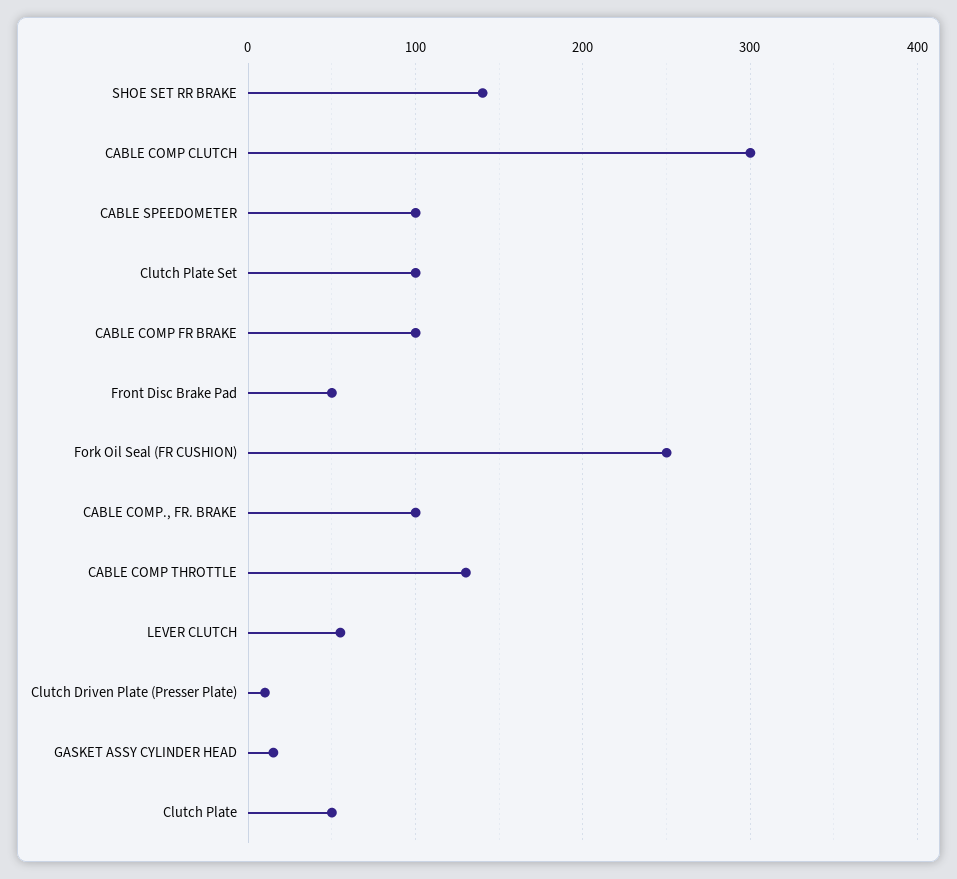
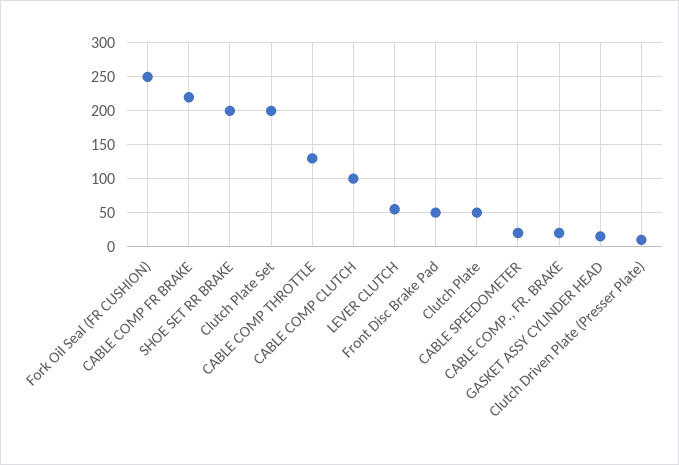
  {
-   "SHOE SET RR BRAKE": 140,
+   "SHOE SET RR BRAKE": 200,
-   "CABLE COMP CLUTCH": 300,
+   "CABLE COMP CLUTCH": 100,
-   "CABLE SPEEDOMETER": 100,
+   "CABLE SPEEDOMETER": 20,
-   "Clutch Plate Set": 100,
+   "Clutch Plate Set": 200,
-   "CABLE COMP FR BRAKE": 100,
+   "CABLE COMP FR BRAKE": 220,
    "Front Disc Brake Pad": 50,
    "Fork Oil Seal (FR CUSHION)": 250,
-   "CABLE COMP., FR. BRAKE": 100,
+   "CABLE COMP., FR. BRAKE": 20,
    "CABLE COMP THROTTLE": 130,
    "LEVER CLUTCH": 60,
    "Clutch Driven Plate (Presser Plate)": 10,
    "GASKET ASSY CYLINDER HEAD": 20,
    "Clutch Plate": 50
  }

